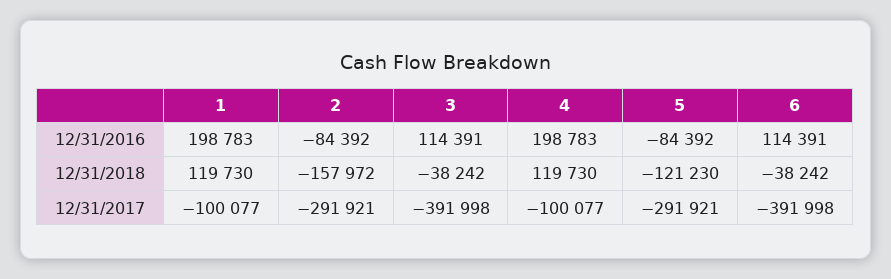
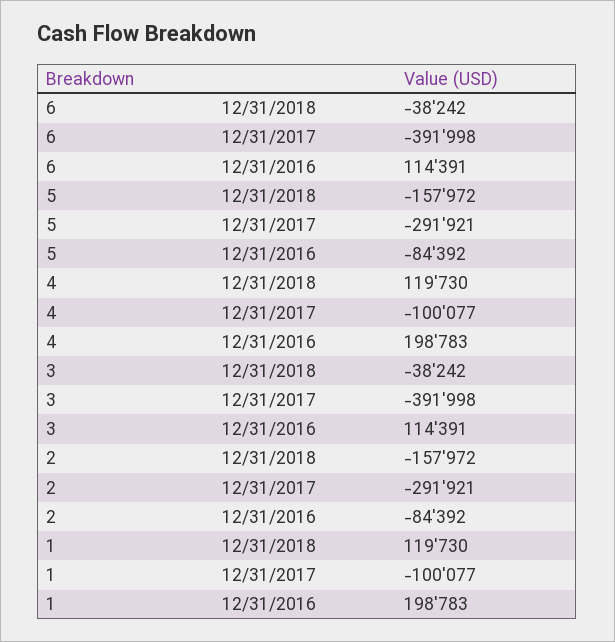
  {
    "1": {
      "12/31/2016": 198783,
      "12/31/2018": 119730,
      "12/31/2017": -100077
    },
    "2": {
      "12/31/2016": -84392,
      "12/31/2018": -157972,
      "12/31/2017": -291921
    },
    "3": {
      "12/31/2016": 114391,
      "12/31/2018": -38242,
      "12/31/2017": -391998
    },
    "4": {
      "12/31/2016": 198783,
      "12/31/2018": 119730,
      "12/31/2017": -100077
    },
    "5": {
      "12/31/2016": -84392,
-     "12/31/2018": -121230,
+     "12/31/2018": -157972,
      "12/31/2017": -291921
    },
    "6": {
      "12/31/2016": 114391,
      "12/31/2018": -38242,
      "12/31/2017": -391998
    }
  }

